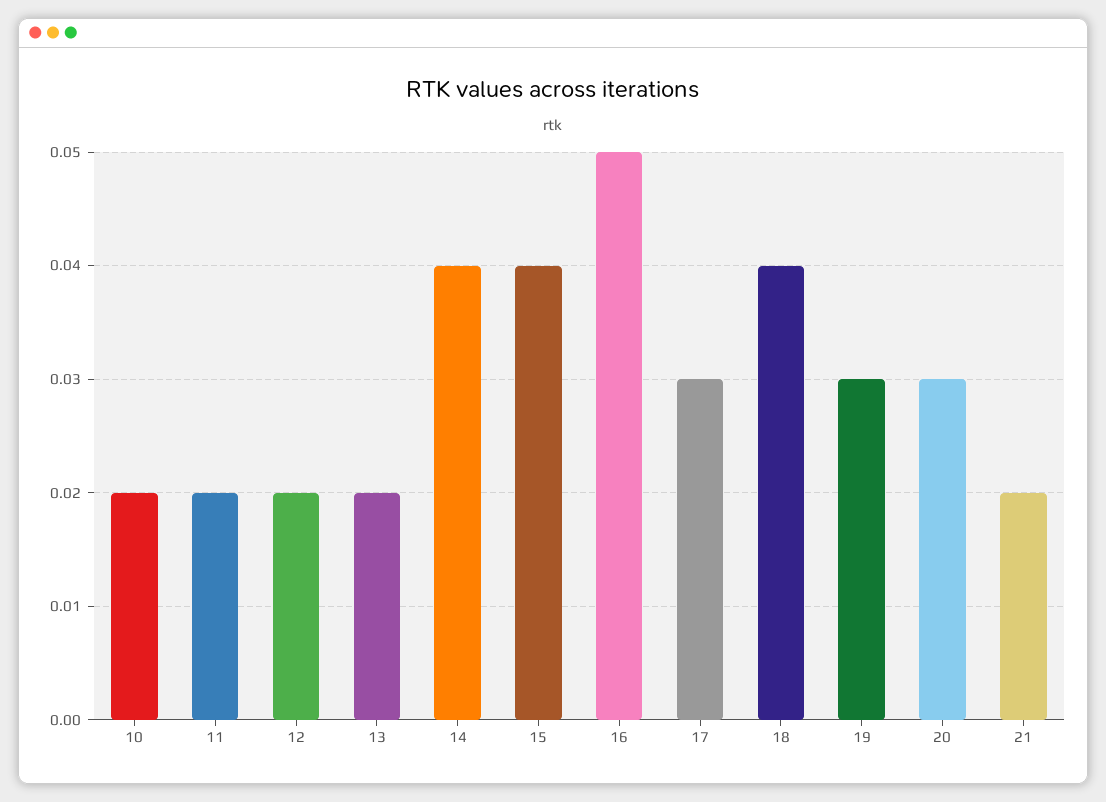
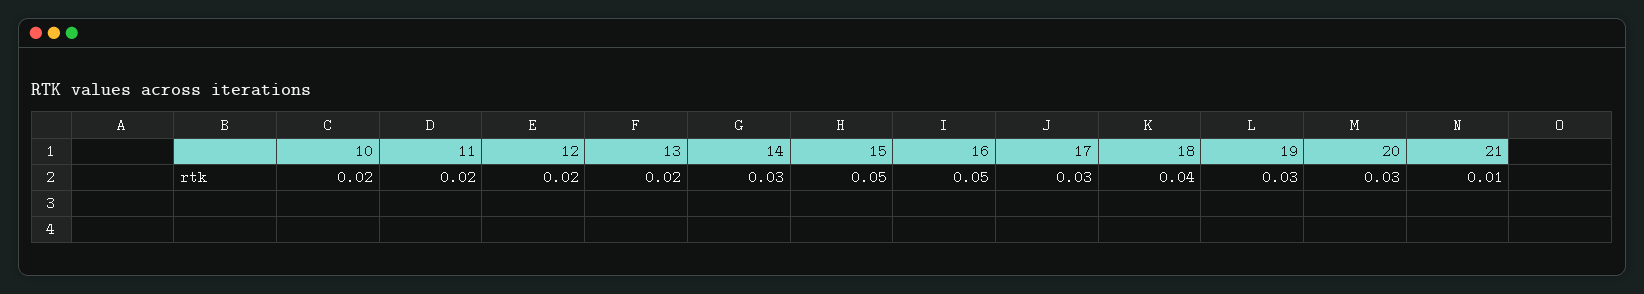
  {
    "10": 0.02,
    "11": 0.02,
    "12": 0.02,
    "13": 0.02,
-   "14": 0.04,
+   "14": 0.03,
-   "15": 0.04,
+   "15": 0.05,
    "16": 0.05,
    "17": 0.03,
    "18": 0.04,
    "19": 0.03,
    "20": 0.03,
-   "21": 0.02
+   "21": 0.01
  }

